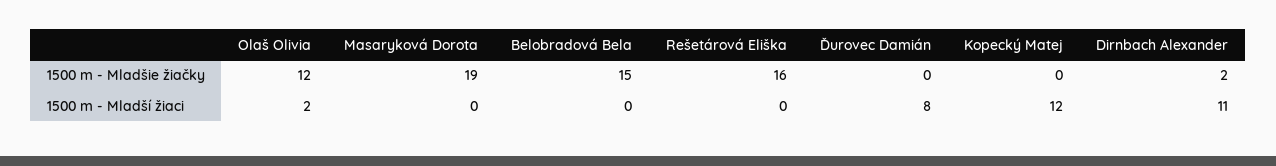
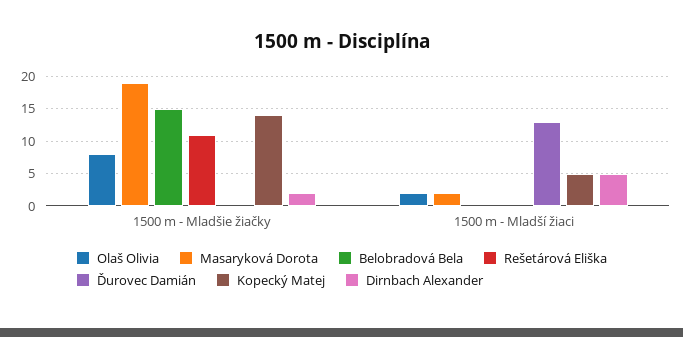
  {
    "Olaš Olivia": {
-     "1500 m - Mladšie žiačky": 12,
+     "1500 m - Mladšie žiačky": 8,
      "1500 m - Mladší žiaci": 2
    },
    "Masaryková Dorota": {
      "1500 m - Mladšie žiačky": 19,
-     "1500 m - Mladší žiaci": 0
+     "1500 m - Mladší žiaci": 2
    },
    "Belobradová Bela": {
      "1500 m - Mladšie žiačky": 15,
      "1500 m - Mladší žiaci": 0
    },
    "Rešetárová Eliška": {
-     "1500 m - Mladšie žiačky": 16,
+     "1500 m - Mladšie žiačky": 11,
      "1500 m - Mladší žiaci": 0
    },
    "Ďurovec Damián": {
      "1500 m - Mladšie žiačky": 0,
-     "1500 m - Mladší žiaci": 8
+     "1500 m - Mladší žiaci": 13
    },
    "Kopecký Matej": {
-     "1500 m - Mladšie žiačky": 0,
+     "1500 m - Mladšie žiačky": 14,
-     "1500 m - Mladší žiaci": 12
+     "1500 m - Mladší žiaci": 5
    },
    "Dirnbach Alexander": {
      "1500 m - Mladšie žiačky": 2,
-     "1500 m - Mladší žiaci": 11
+     "1500 m - Mladší žiaci": 5
    }
  }

